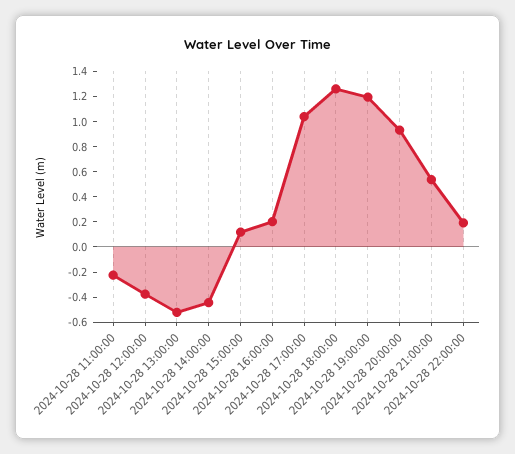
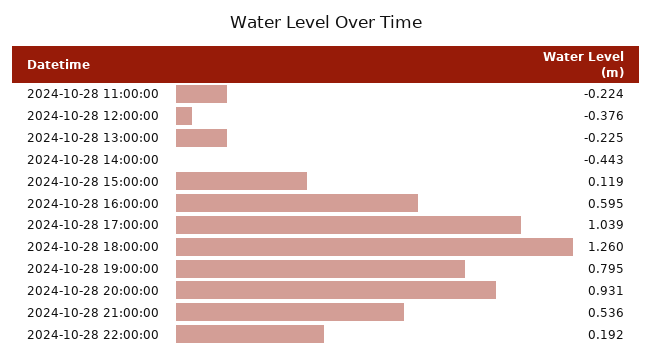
  {
    "2024-10-28 11:00:00": -0.224,
    "2024-10-28 12:00:00": -0.376,
-   "2024-10-28 13:00:00": -0.5,
+   "2024-10-28 13:00:00": -0.225,
    "2024-10-28 14:00:00": -0.443,
    "2024-10-28 15:00:00": 0.119,
-   "2024-10-28 16:00:00": 0.2,
+   "2024-10-28 16:00:00": 0.595,
    "2024-10-28 17:00:00": 1.039,
    "2024-10-28 18:00:00": 1.26,
-   "2024-10-28 19:00:00": 1.2,
+   "2024-10-28 19:00:00": 0.795,
    "2024-10-28 20:00:00": 0.931,
    "2024-10-28 21:00:00": 0.536,
    "2024-10-28 22:00:00": 0.192
  }

